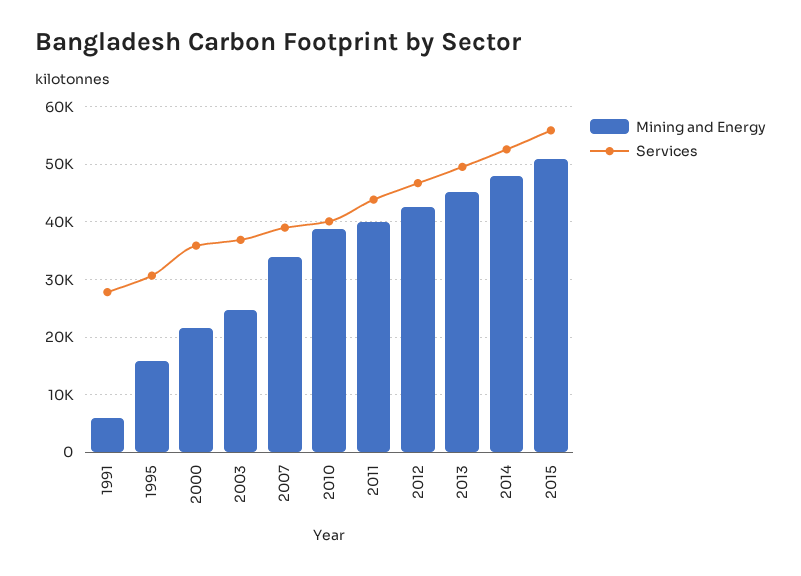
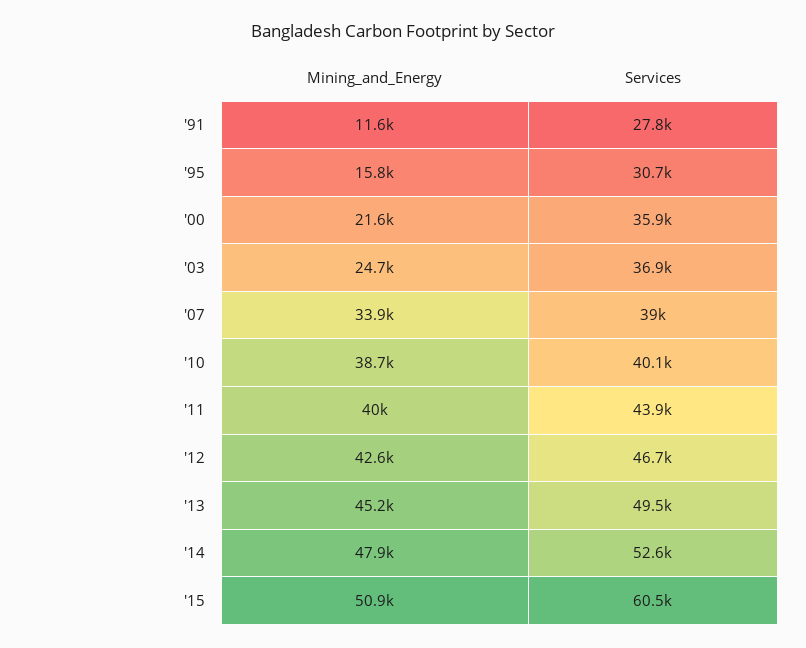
  {
    "Mining and Energy": {
-     "1991": 6000,
+     "1991": 11600,
      "1995": 15800,
      "2000": 21600,
      "2003": 24700,
      "2007": 33900,
      "2010": 38700,
      "2011": 40000,
      "2012": 42600,
      "2013": 45200,
      "2014": 47900,
      "2015": 50900
    },
    "Services": {
      "1991": 27800,
      "1995": 30700,
      "2000": 35900,
      "2003": 36900,
      "2007": 39000,
      "2010": 40100,
      "2011": 43900,
      "2012": 46700,
      "2013": 49500,
      "2014": 52600,
-     "2015": 56000
+     "2015": 60500
    }
  }

